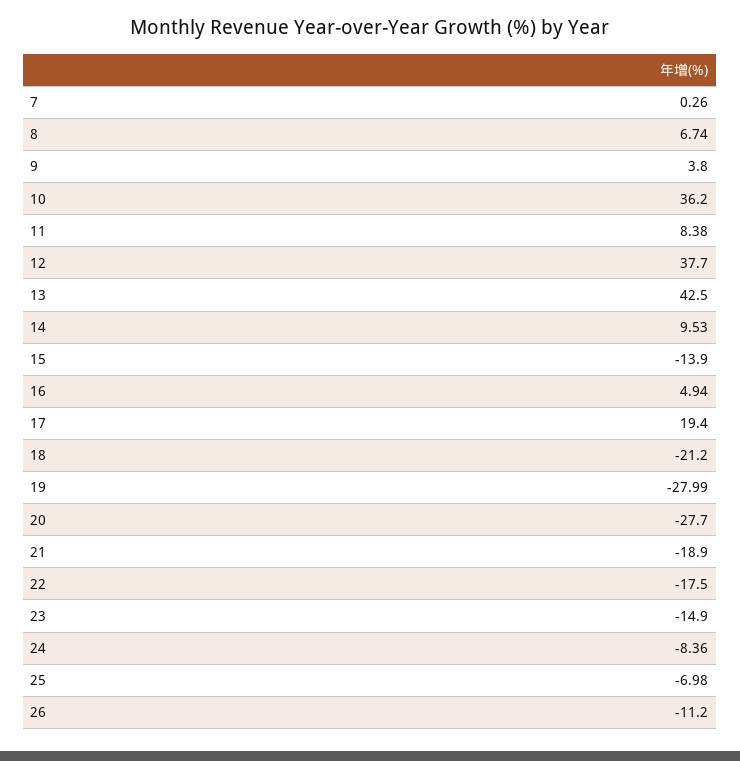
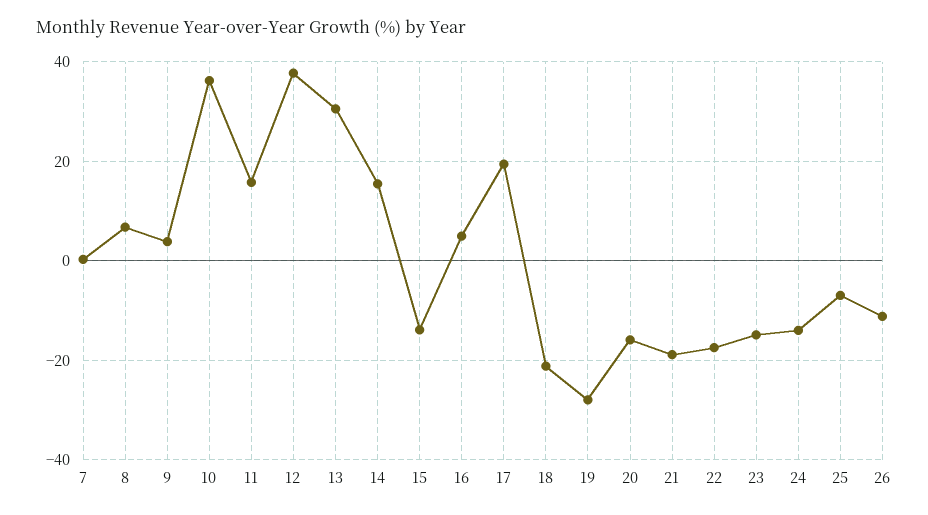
  {
    "7": 0.26,
    "8": 6.74,
    "9": 3.8,
    "10": 36.2,
-   "11": 8.38,
+   "11": 16,
    "12": 37.7,
-   "13": 42.5,
+   "13": 30,
-   "14": 9.53,
+   "14": 16,
    "15": -13.9,
    "16": 4.94,
    "17": 19.4,
    "18": -21.2,
    "19": -27.99,
-   "20": -27.7,
+   "20": -16,
    "21": -18.9,
    "22": -17.5,
    "23": -14.9,
-   "24": -8.36,
+   "24": -14,
    "25": -6.98,
    "26": -11.2
  }

